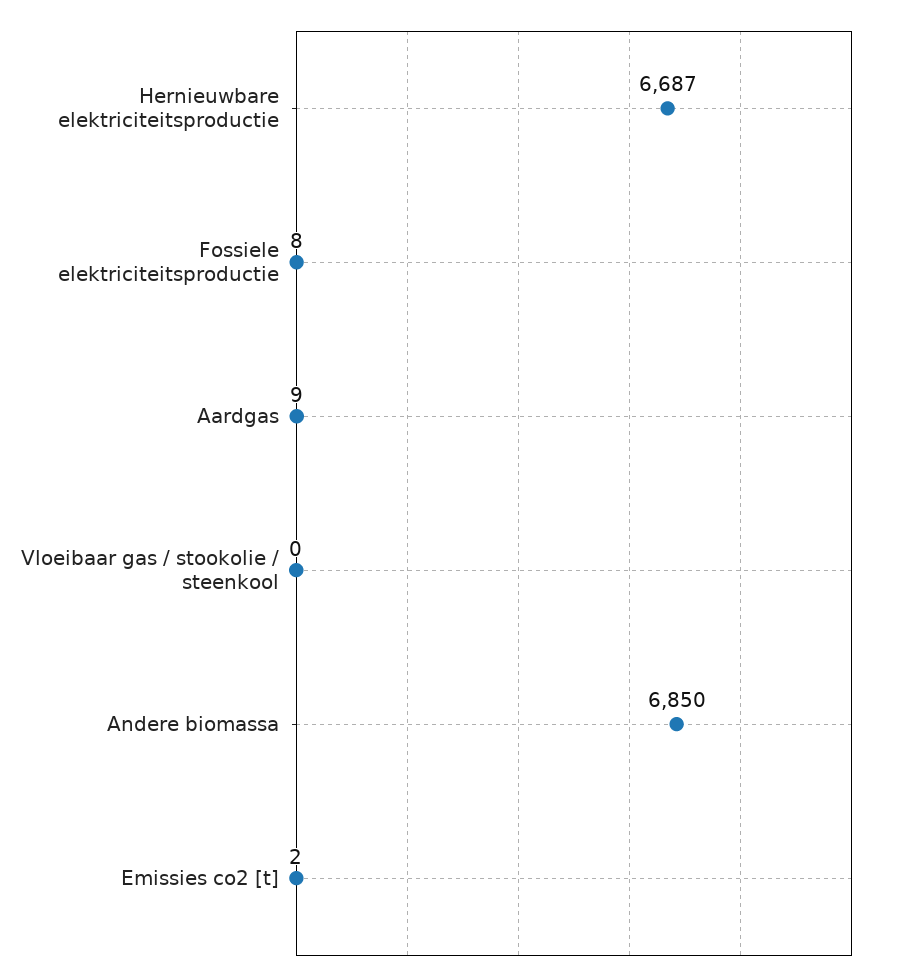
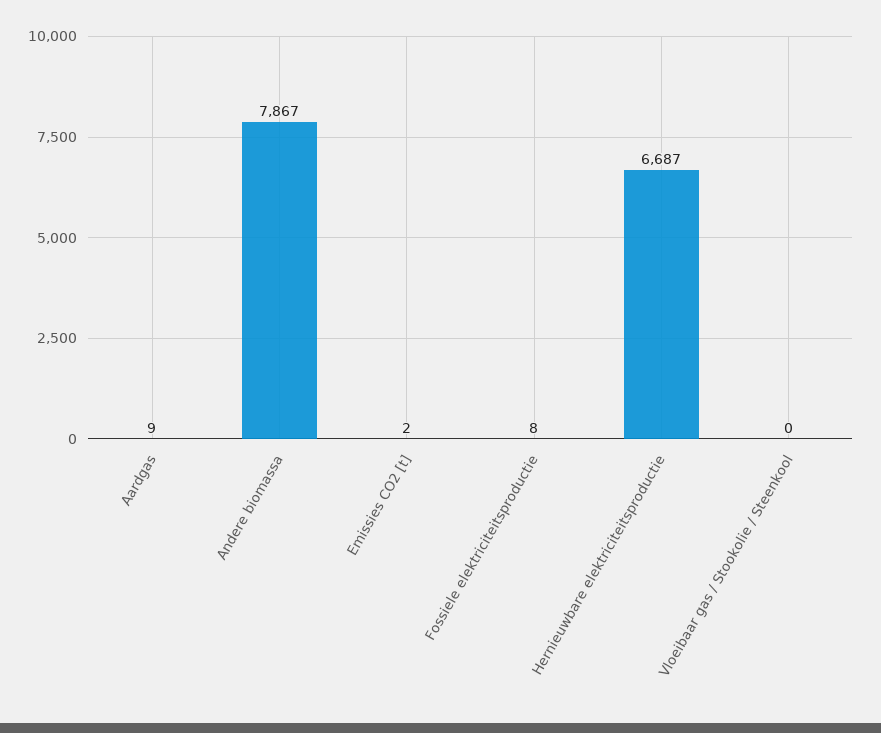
  {
    "Hernieuwbare elektriciteitsproductie": 6687,
    "Fossiele elektriciteitsproductie": 8,
    "Aardgas": 9,
    "Vloeibaar gas / stookolie / steenkool": 0,
-   "Andere biomassa": 6850,
+   "Andere biomassa": 7867,
    "Emissies co2 [t]": 2
  }

